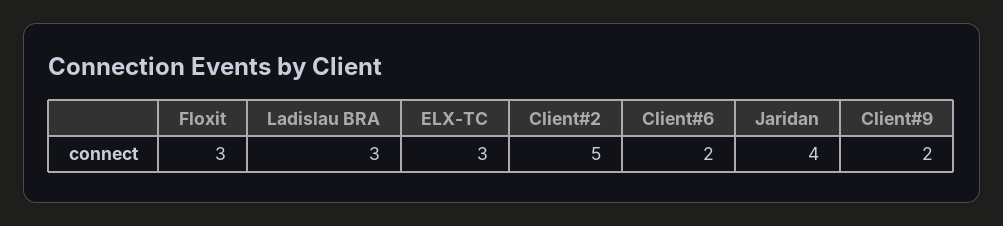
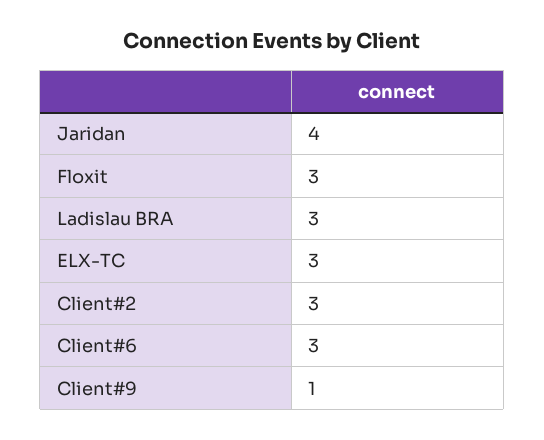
  {
    "Floxit": 3,
    "Ladislau BRA": 3,
    "ELX-TC": 3,
-   "Client#2": 5,
+   "Client#2": 3,
-   "Client#6": 2,
+   "Client#6": 3,
    "Jaridan": 4,
-   "Client#9": 2
+   "Client#9": 1
  }

